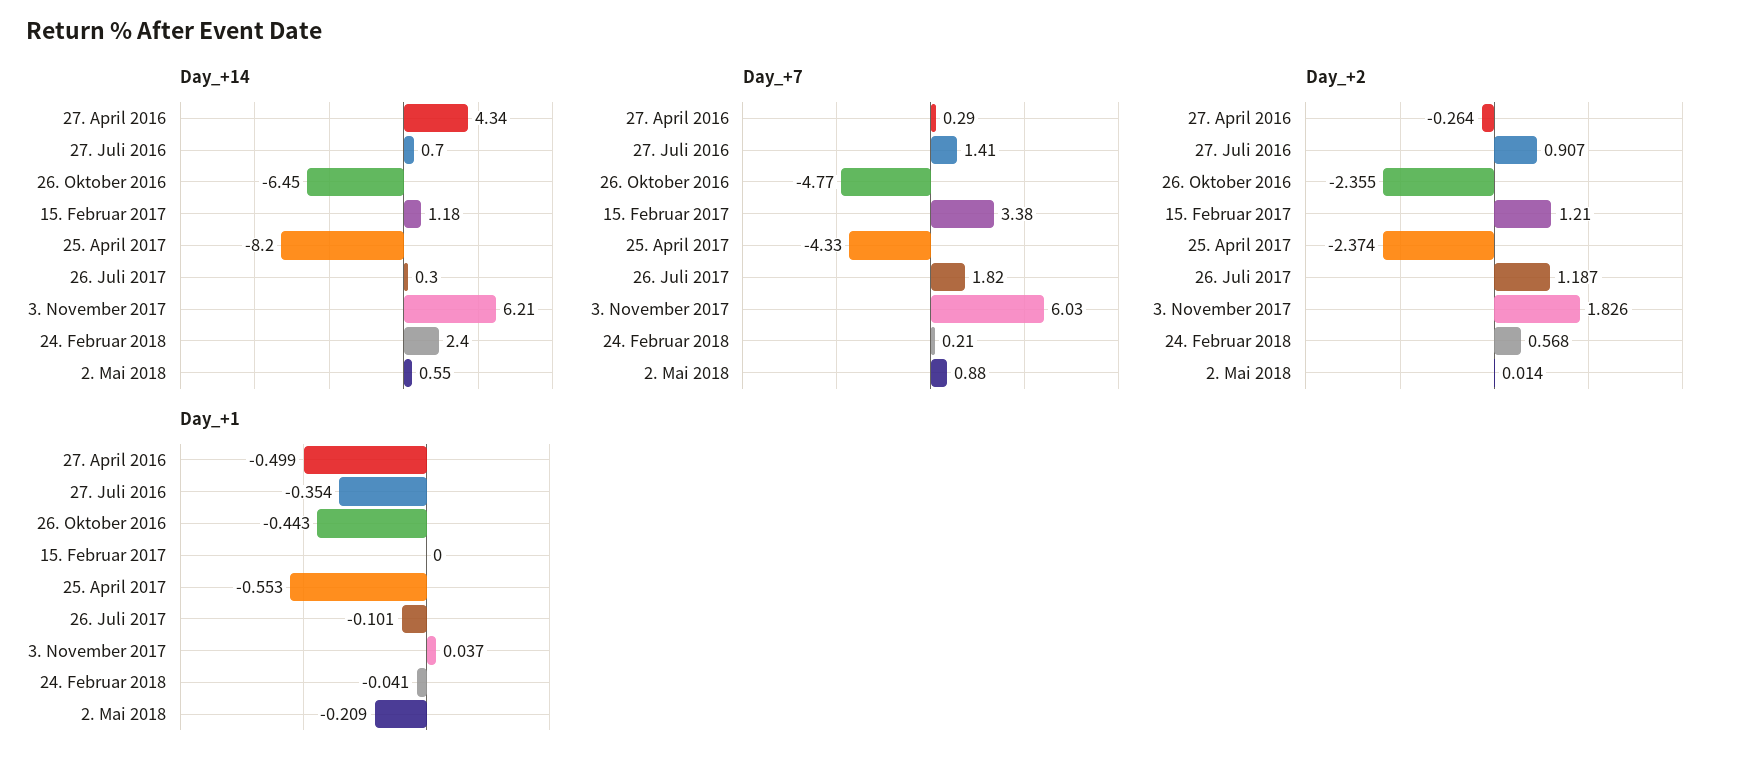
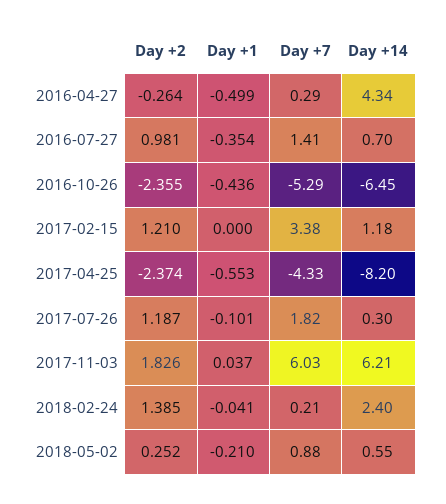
  {
    "Day_+14": {
      "27. April 2016": 4.34,
      "27. Juli 2016": 0.7,
      "26. Oktober 2016": -6.45,
      "15. Februar 2017": 1.18,
      "25. April 2017": -8.2,
      "26. Juli 2017": 0.3,
      "3. November 2017": 6.21,
      "24. Februar 2018": 2.4,
      "2. Mai 2018": 0.55
    },
    "Day_+7": {
      "27. April 2016": 0.29,
      "27. Juli 2016": 1.41,
-     "26. Oktober 2016": -4.77,
+     "26. Oktober 2016": -5.29,
      "15. Februar 2017": 3.38,
      "25. April 2017": -4.33,
      "26. Juli 2017": 1.82,
      "3. November 2017": 6.03,
      "24. Februar 2018": 0.21,
      "2. Mai 2018": 0.88
    },
    "Day_+2": {
      "27. April 2016": -0.264,
-     "27. Juli 2016": 0.907,
+     "27. Juli 2016": 0.981,
      "26. Oktober 2016": -2.355,
      "15. Februar 2017": 1.21,
      "25. April 2017": -2.374,
      "26. Juli 2017": 1.187,
      "3. November 2017": 1.826,
-     "24. Februar 2018": 0.568,
+     "24. Februar 2018": 1.385,
-     "2. Mai 2018": 0.014
+     "2. Mai 2018": 0.252
    },
    "Day_+1": {
      "27. April 2016": -0.499,
      "27. Juli 2016": -0.354,
-     "26. Oktober 2016": -0.443,
+     "26. Oktober 2016": -0.436,
      "15. Februar 2017": 0,
      "25. April 2017": -0.553,
      "26. Juli 2017": -0.101,
      "3. November 2017": 0.037,
      "24. Februar 2018": -0.041,
-     "2. Mai 2018": -0.209
+     "2. Mai 2018": -0.21
    }
  }

